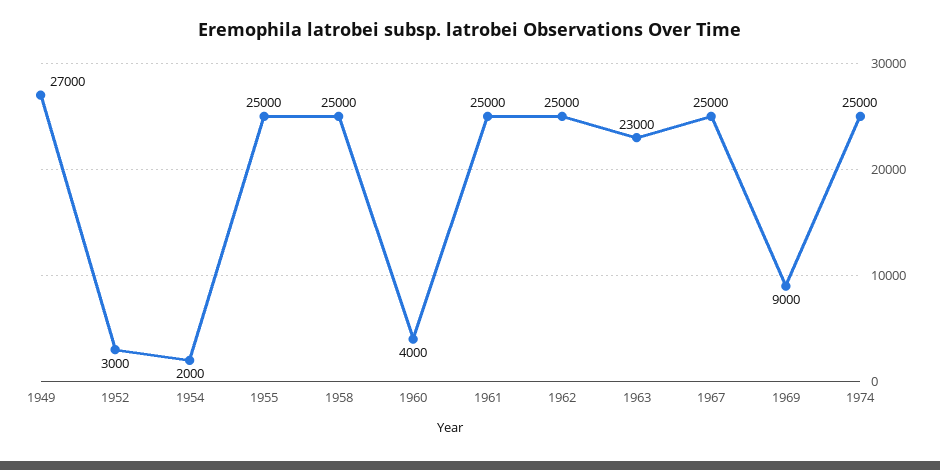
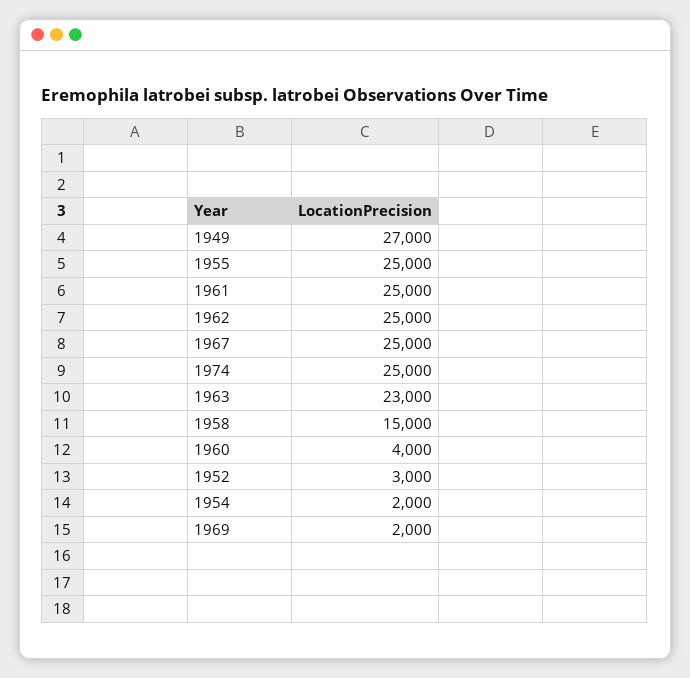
  {
    "1949": 27000,
    "1952": 3000,
    "1954": 2000,
    "1955": 25000,
-   "1958": 25000,
+   "1958": 15000,
    "1960": 4000,
    "1961": 25000,
    "1962": 25000,
    "1963": 23000,
    "1967": 25000,
-   "1969": 9000,
+   "1969": 2000,
    "1974": 25000
  }

